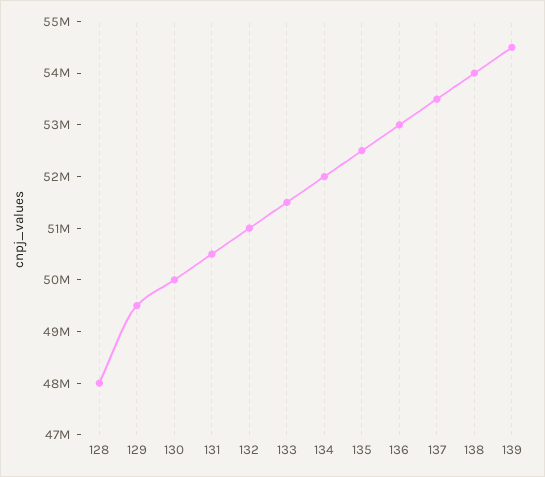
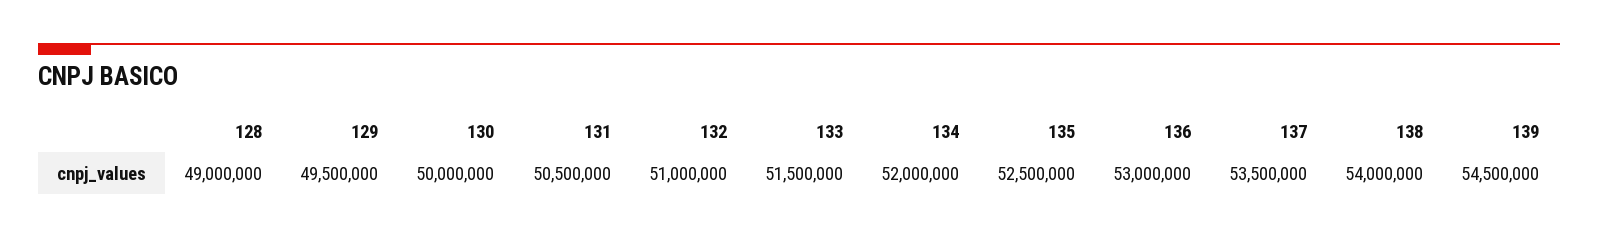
  {
-   "128": 48000000,
+   "128": 49000000,
    "129": 49500000,
    "130": 50000000,
    "131": 50500000,
    "132": 51000000,
    "133": 51500000,
    "134": 52000000,
    "135": 52500000,
    "136": 53000000,
    "137": 53500000,
    "138": 54000000,
    "139": 54500000
  }

